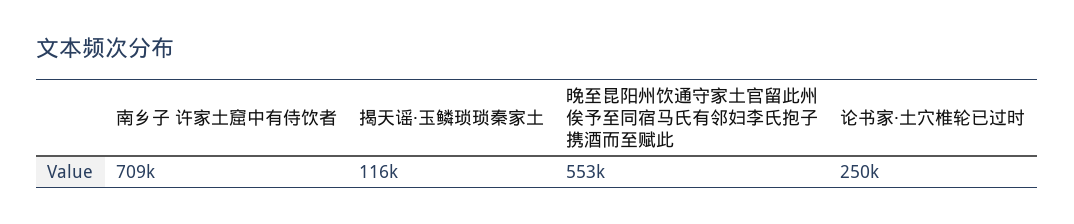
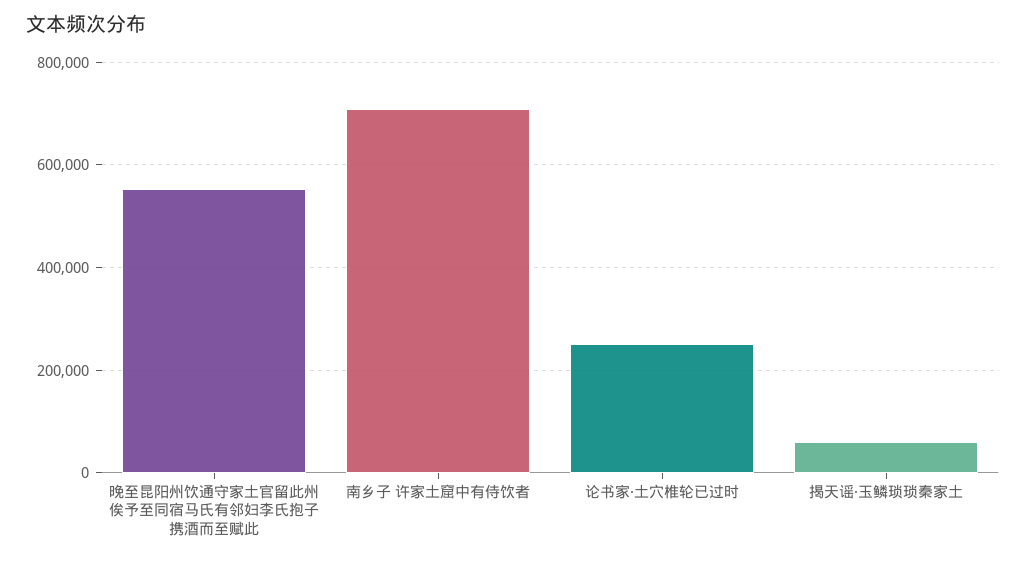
  {
    "南乡子 许家土窟中有侍饮者": 709000,
-   "揭天谣·玉鳞琐琐秦家土": 116000,
+   "揭天谣·玉鳞琐琐秦家土": 60000,
    "晚至昆阳州饮通守家土官留此州俟予至同宿马氏有邻妇李氏抱子携酒而至赋此": 553000,
    "论书家·土穴椎轮已过时": 250000
  }

